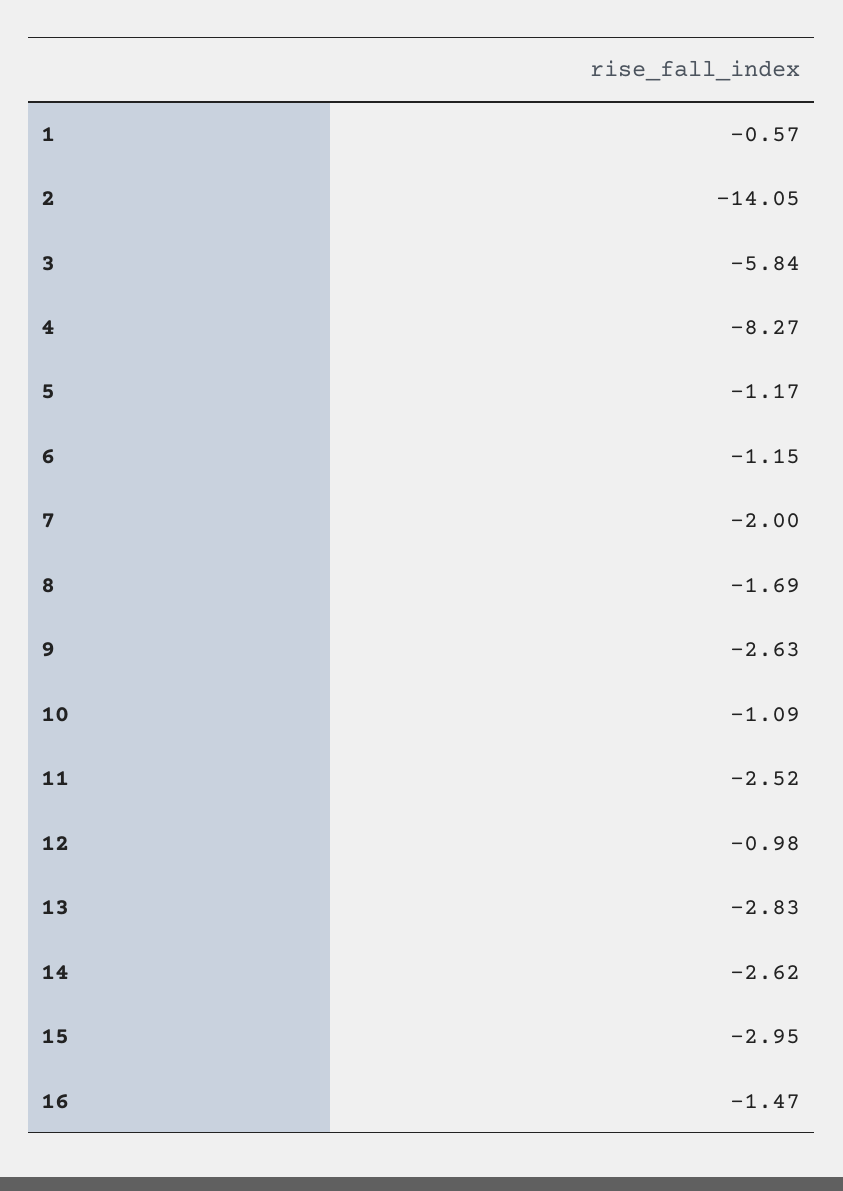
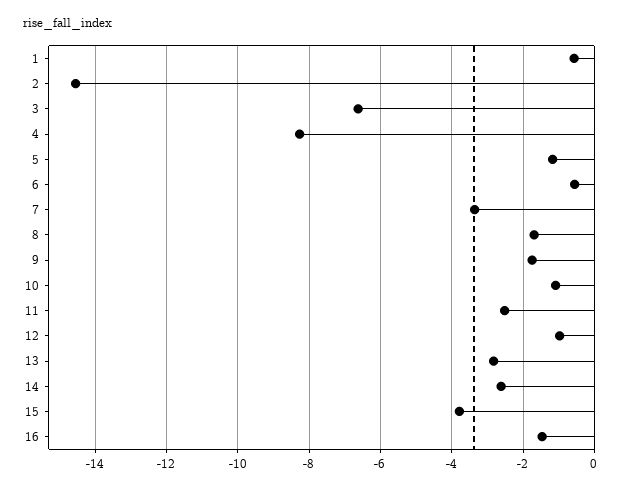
  {
    "1": -0.57,
-   "2": -14.05,
+   "2": -14.6,
-   "3": -5.84,
+   "3": -6.6,
    "4": -8.27,
    "5": -1.17,
-   "6": -1.15,
+   "6": -0.6,
-   "7": -2,
+   "7": -3.4,
    "8": -1.69,
-   "9": -2.63,
+   "9": -1.8,
    "10": -1.09,
    "11": -2.52,
    "12": -0.98,
    "13": -2.83,
    "14": -2.62,
-   "15": -2.95,
+   "15": -3.8,
    "16": -1.47
  }

